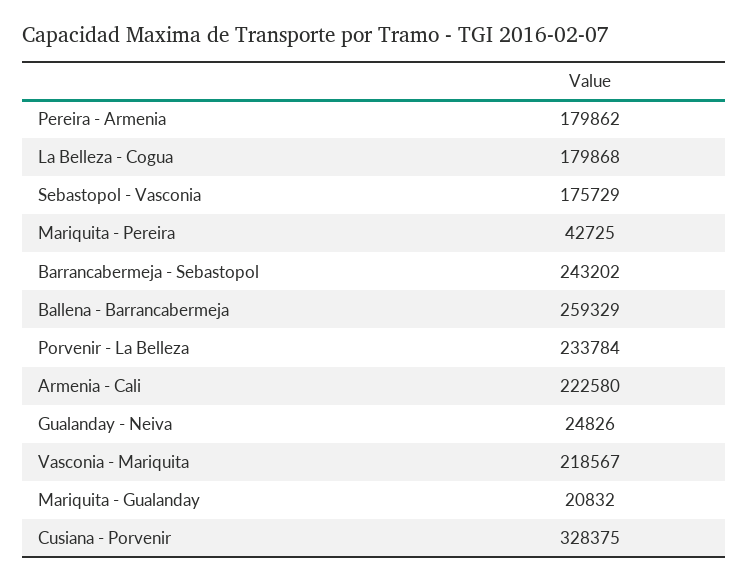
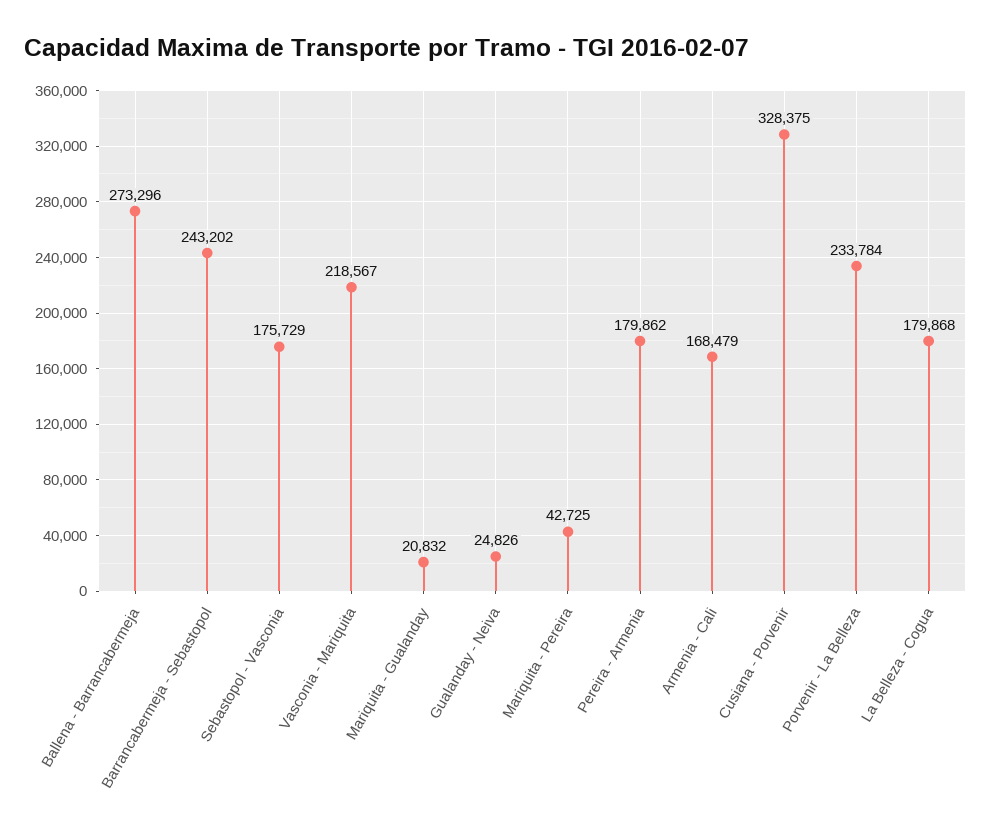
  {
    "Pereira - Armenia": 179862,
    "La Belleza - Cogua": 179868,
    "Sebastopol - Vasconia": 175729,
    "Mariquita - Pereira": 42725,
    "Barrancabermeja - Sebastopol": 243202,
-   "Ballena - Barrancabermeja": 259329,
+   "Ballena - Barrancabermeja": 273296,
    "Porvenir - La Belleza": 233784,
-   "Armenia - Cali": 222580,
+   "Armenia - Cali": 168479,
    "Gualanday - Neiva": 24826,
    "Vasconia - Mariquita": 218567,
    "Mariquita - Gualanday": 20832,
    "Cusiana - Porvenir": 328375
  }

